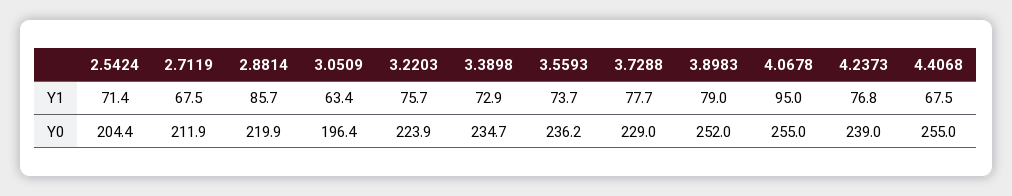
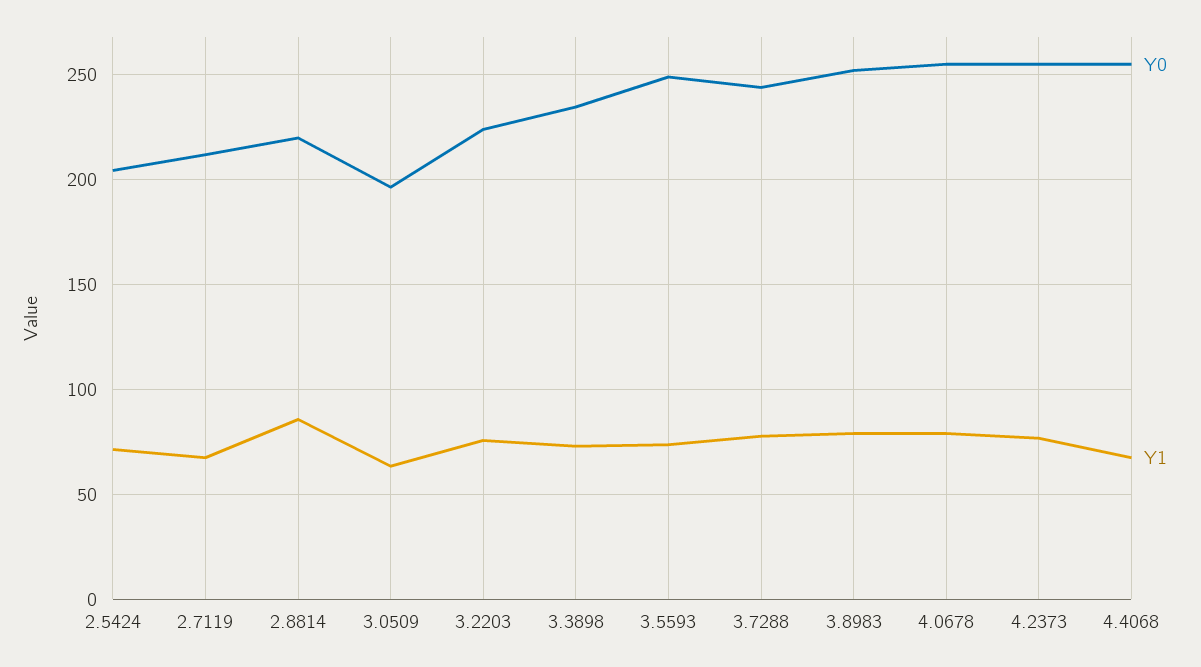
  {
    "Y1": {
      "2.5424": 71.4,
      "2.7119": 67.5,
      "2.8814": 85.7,
      "3.0509": 63.4,
      "3.2203": 75.7,
      "3.3898": 72.9,
      "3.5593": 73.7,
      "3.7288": 77.7,
      "3.8983": 79,
-     "4.0678": 95,
+     "4.0678": 80,
      "4.2373": 76.8,
      "4.4068": 67.5
    },
    "Y0": {
      "2.5424": 204.4,
      "2.7119": 211.9,
      "2.8814": 219.9,
      "3.0509": 196.4,
      "3.2203": 223.9,
      "3.3898": 234.7,
-     "3.5593": 236.2,
+     "3.5593": 250,
-     "3.7288": 229,
+     "3.7288": 245,
      "3.8983": 252,
      "4.0678": 255,
-     "4.2373": 239,
+     "4.2373": 255,
      "4.4068": 255
    }
  }

